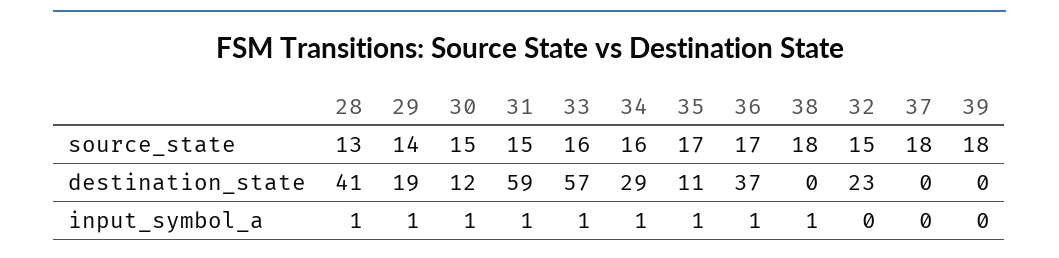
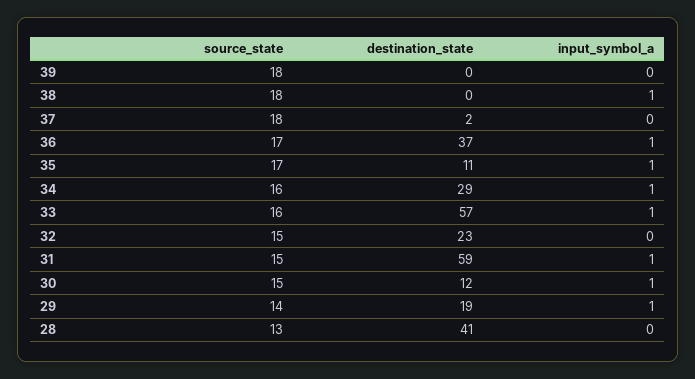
  {
    "28": {
      "source_state": 13,
      "destination_state": 41,
-     "input_symbol_a": 1
+     "input_symbol_a": 0
    },
    "29": {
      "source_state": 14,
      "destination_state": 19,
      "input_symbol_a": 1
    },
    "30": {
      "source_state": 15,
      "destination_state": 12,
      "input_symbol_a": 1
    },
    "31": {
      "source_state": 15,
      "destination_state": 59,
      "input_symbol_a": 1
    },
    "33": {
      "source_state": 16,
      "destination_state": 57,
      "input_symbol_a": 1
    },
    "34": {
      "source_state": 16,
      "destination_state": 29,
      "input_symbol_a": 1
    },
    "35": {
      "source_state": 17,
      "destination_state": 11,
      "input_symbol_a": 1
    },
    "36": {
      "source_state": 17,
      "destination_state": 37,
      "input_symbol_a": 1
    },
    "38": {
      "source_state": 18,
      "destination_state": 0,
      "input_symbol_a": 1
    },
    "32": {
      "source_state": 15,
      "destination_state": 23,
      "input_symbol_a": 0
    },
    "37": {
      "source_state": 18,
-     "destination_state": 0,
+     "destination_state": 2,
      "input_symbol_a": 0
    },
    "39": {
      "source_state": 18,
      "destination_state": 0,
      "input_symbol_a": 0
    }
  }

